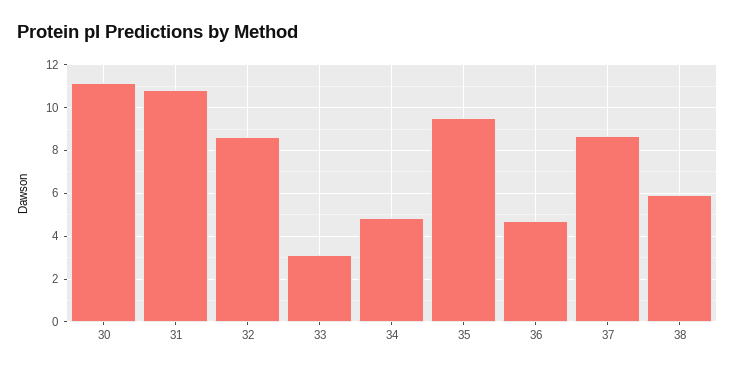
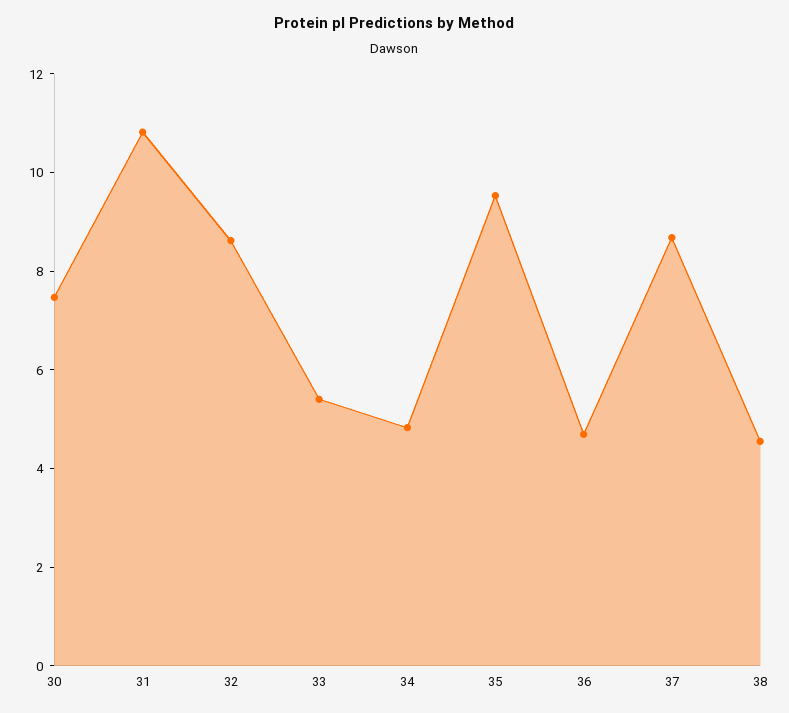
  {
-   "30": 11,
+   "30": 7.5,
    "31": 11,
    "32": 8.5,
-   "33": 3,
+   "33": 5.5,
    "34": 5,
    "35": 9.5,
    "36": 4.5,
    "37": 8.5,
-   "38": 6
+   "38": 4.5
  }

